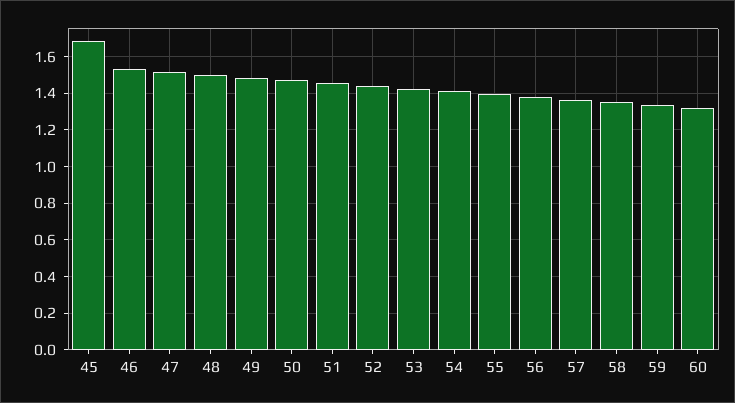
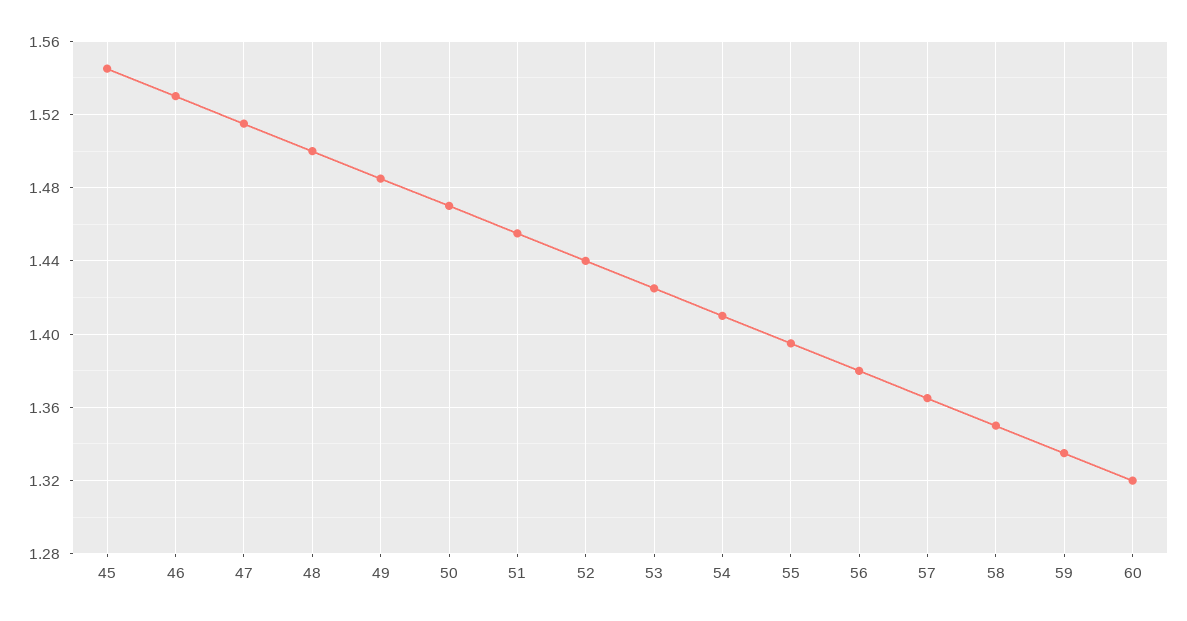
  {
-   "45": 1.7,
+   "45": 1.545,
    "46": 1.53,
    "47": 1.515,
    "48": 1.5,
    "49": 1.485,
    "50": 1.47,
    "51": 1.455,
    "52": 1.44,
    "53": 1.425,
    "54": 1.41,
    "55": 1.395,
    "56": 1.38,
    "57": 1.365,
    "58": 1.35,
    "59": 1.335,
    "60": 1.32
  }

